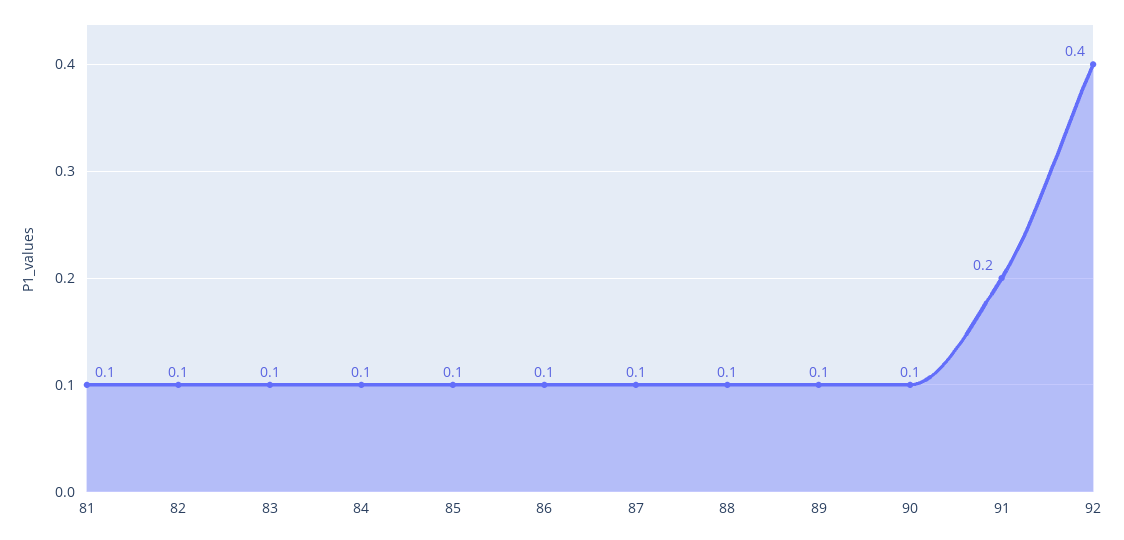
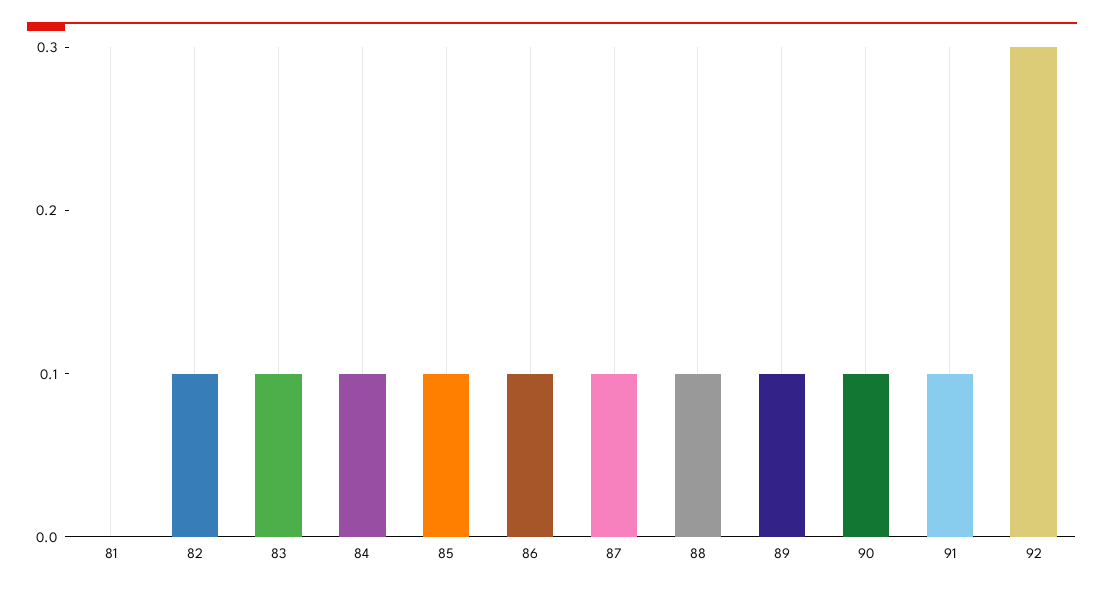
  {
-   "81": 0.1,
+   "81": 0,
    "82": 0.1,
    "83": 0.1,
    "84": 0.1,
    "85": 0.1,
    "86": 0.1,
    "87": 0.1,
    "88": 0.1,
    "89": 0.1,
    "90": 0.1,
-   "91": 0.2,
+   "91": 0.1,
-   "92": 0.4
+   "92": 0.3
  }

